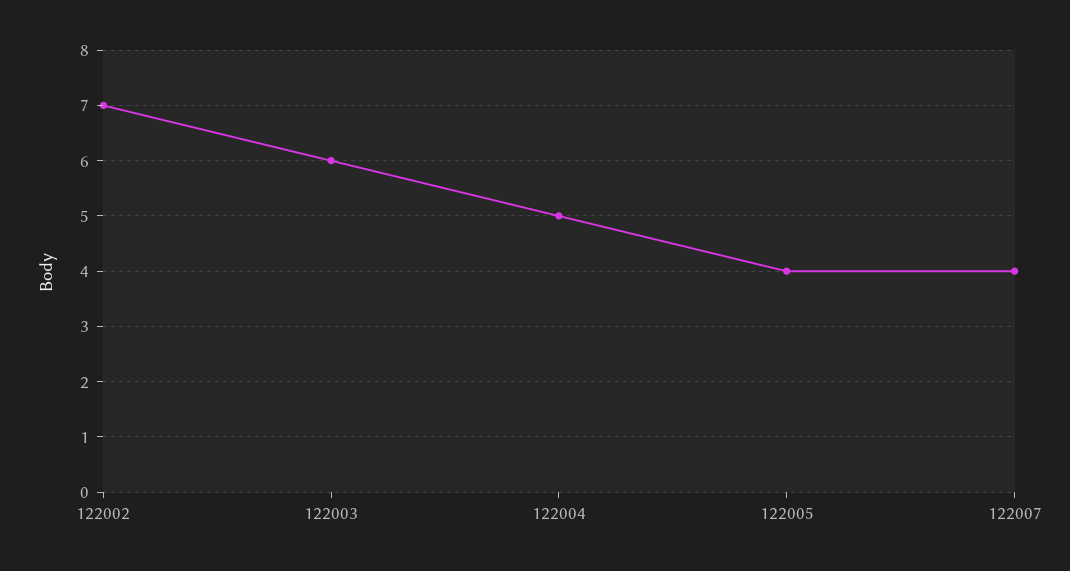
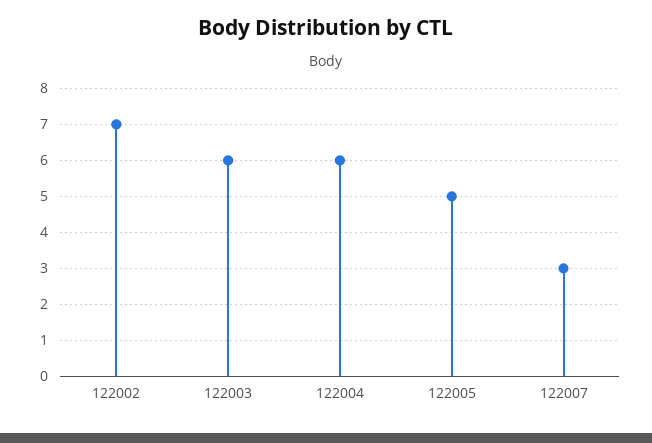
  {
    "122002": 7,
    "122003": 6,
-   "122004": 5,
+   "122004": 6,
-   "122005": 4,
+   "122005": 5,
-   "122007": 4
+   "122007": 3
  }

